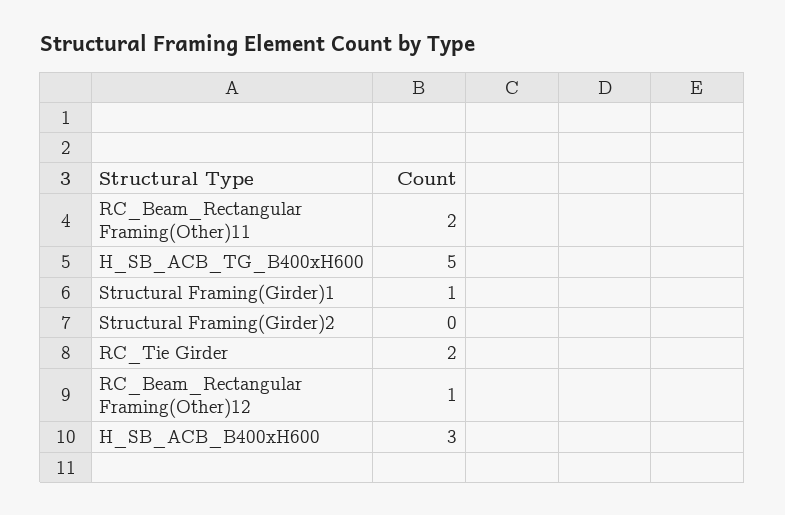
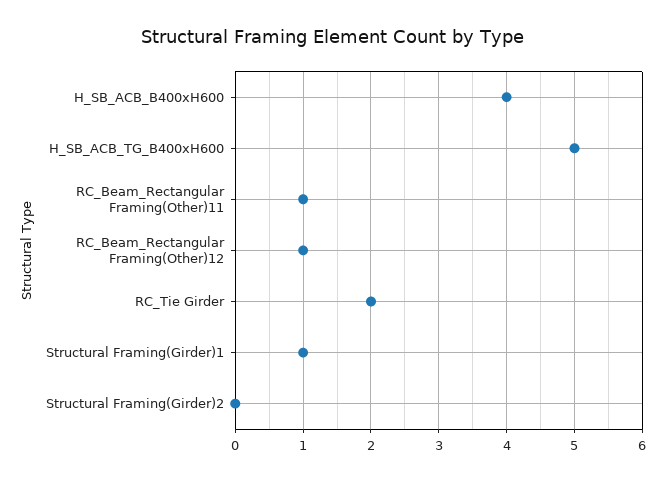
  {
-   "RC_Beam_Rectangular Framing(Other)11": 2,
+   "RC_Beam_Rectangular Framing(Other)11": 1,
    "H_SB_ACB_TG_B400xH600": 5,
    "Structural Framing(Girder)1": 1,
    "Structural Framing(Girder)2": 0,
    "RC_Tie Girder": 2,
    "RC_Beam_Rectangular Framing(Other)12": 1,
-   "H_SB_ACB_B400xH600": 3
+   "H_SB_ACB_B400xH600": 4
  }

